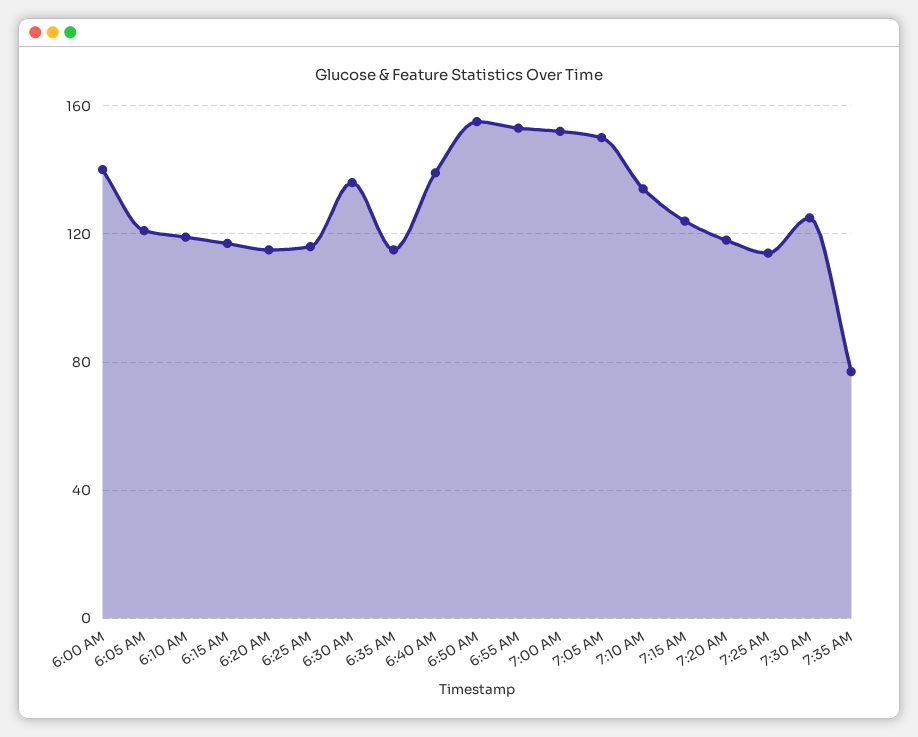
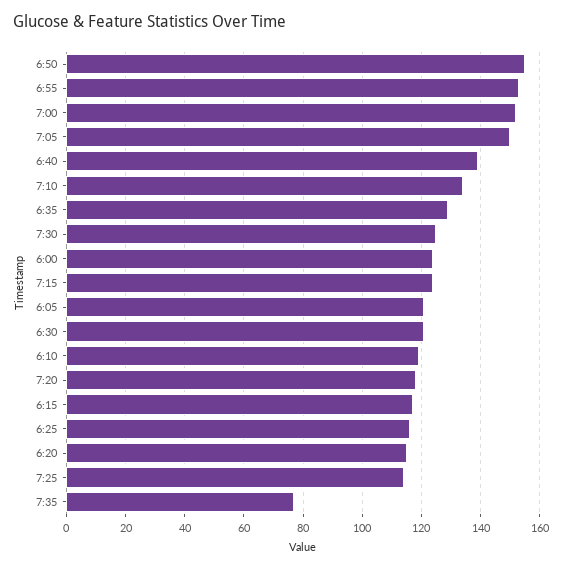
  {
-   "6:00 AM": 140,
+   "6:00 AM": 125,
    "6:05 AM": 120,
    "6:10 AM": 120,
    "6:15 AM": 115,
    "6:20 AM": 115,
    "6:25 AM": 115,
-   "6:30 AM": 135,
+   "6:30 AM": 120,
-   "6:35 AM": 115,
+   "6:35 AM": 130,
    "6:40 AM": 140,
    "6:50 AM": 155,
    "6:55 AM": 155,
    "7:00 AM": 150,
    "7:05 AM": 150,
    "7:10 AM": 135,
    "7:15 AM": 125,
    "7:20 AM": 120,
    "7:25 AM": 115,
    "7:30 AM": 125,
    "7:35 AM": 75
  }

